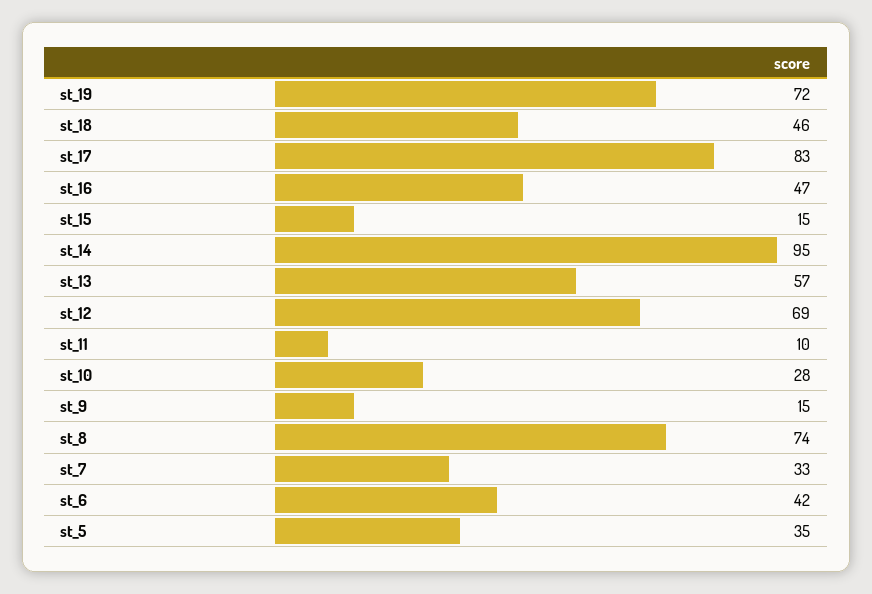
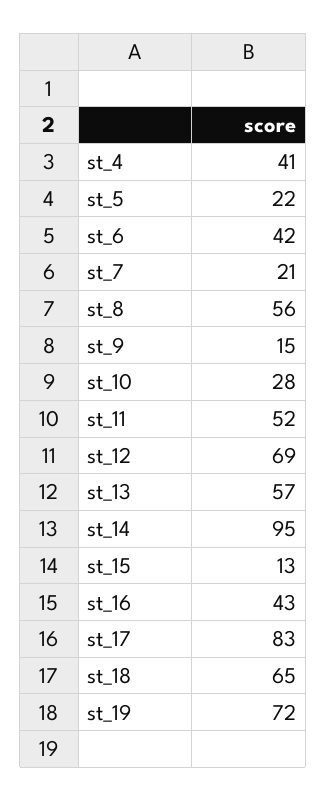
  {
    "st_19": 72,
-   "st_18": 46,
+   "st_18": 65,
    "st_17": 83,
-   "st_16": 47,
+   "st_16": 43,
-   "st_15": 15,
+   "st_15": 13,
    "st_14": 95,
    "st_13": 57,
    "st_12": 69,
-   "st_11": 10,
+   "st_11": 52,
    "st_10": 28,
    "st_9": 15,
-   "st_8": 74,
+   "st_8": 56,
-   "st_7": 33,
+   "st_7": 21,
    "st_6": 42,
-   "st_5": 35
+   "st_5": 22,
+   "st_4": 41
  }

